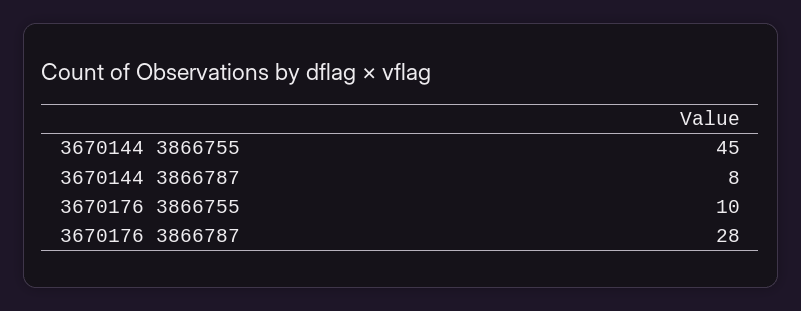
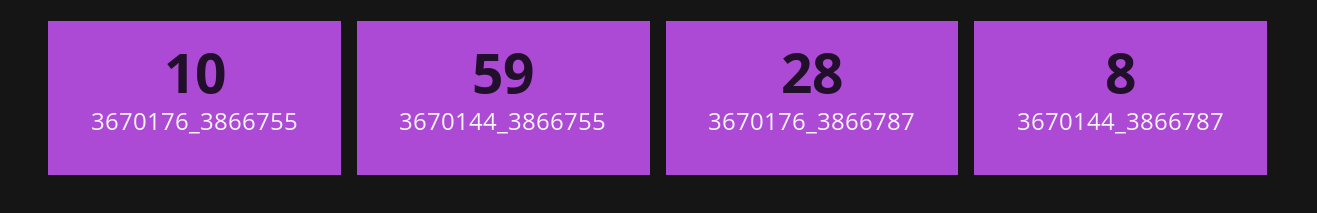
  {
-   "3670144 3866755": 45,
+   "3670144 3866755": 59,
    "3670144 3866787": 8,
    "3670176 3866755": 10,
    "3670176 3866787": 28
  }

